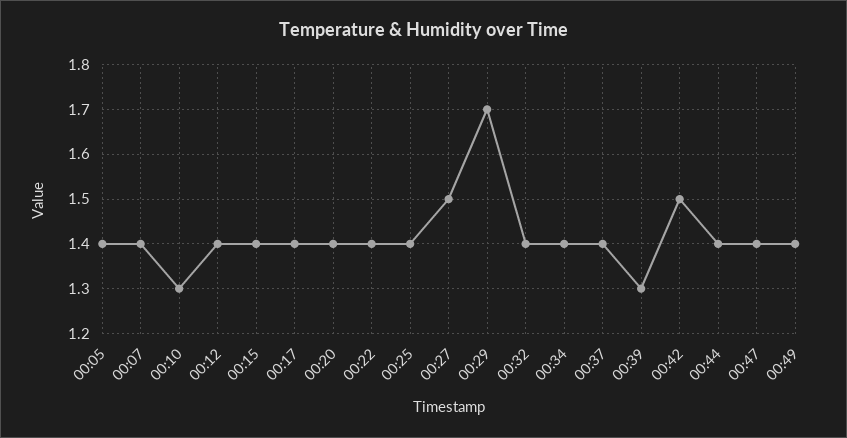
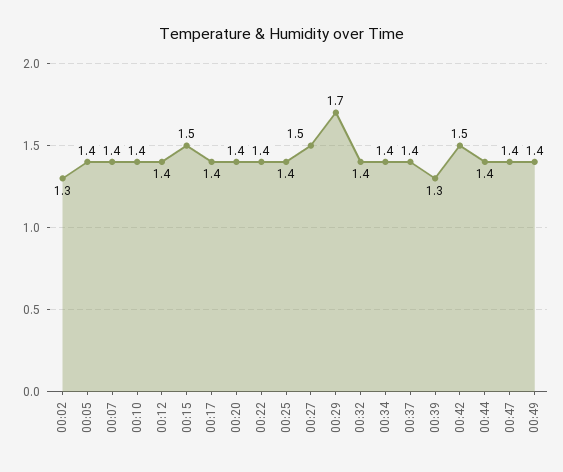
  {
    "00:05": 1.4,
    "00:07": 1.4,
-   "00:10": 1.3,
+   "00:10": 1.4,
    "00:12": 1.4,
-   "00:15": 1.4,
+   "00:15": 1.5,
    "00:17": 1.4,
    "00:20": 1.4,
    "00:22": 1.4,
    "00:25": 1.4,
    "00:27": 1.5,
    "00:29": 1.7,
    "00:32": 1.4,
    "00:34": 1.4,
    "00:37": 1.4,
    "00:39": 1.3,
    "00:42": 1.5,
    "00:44": 1.4,
    "00:47": 1.4,
-   "00:49": 1.4
+   "00:49": 1.4,
+   "00:02": 1.3
  }

